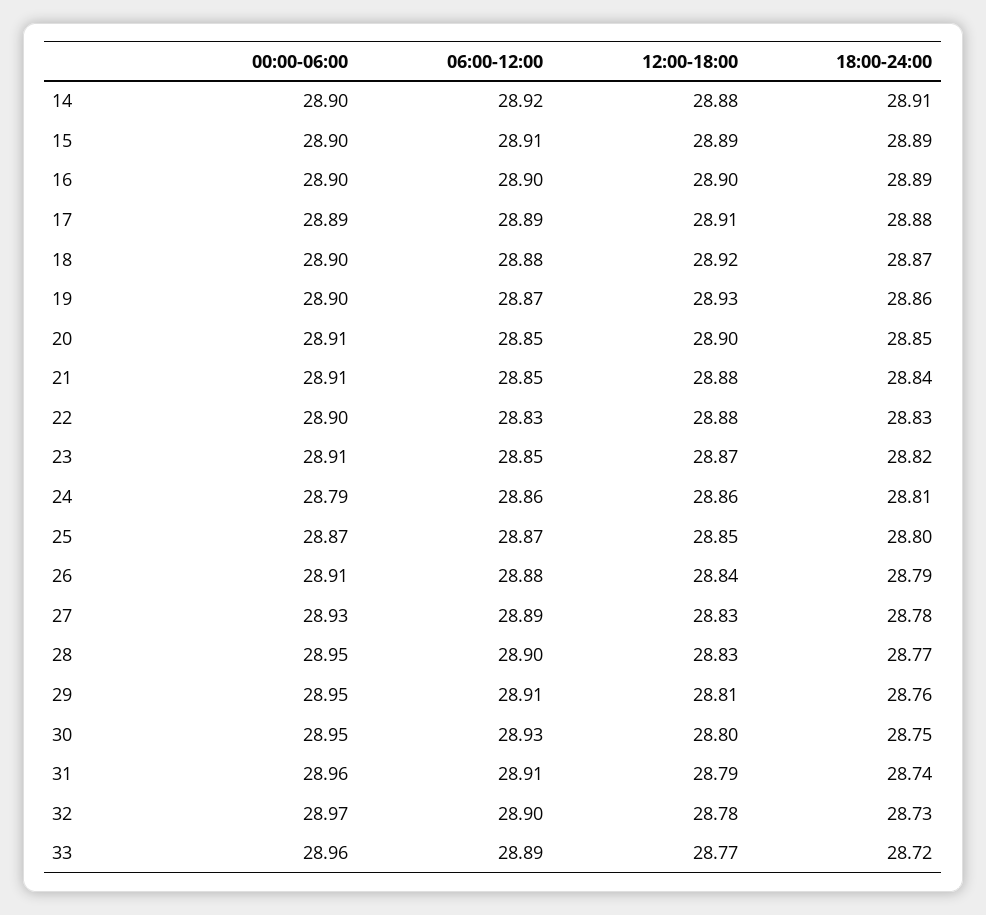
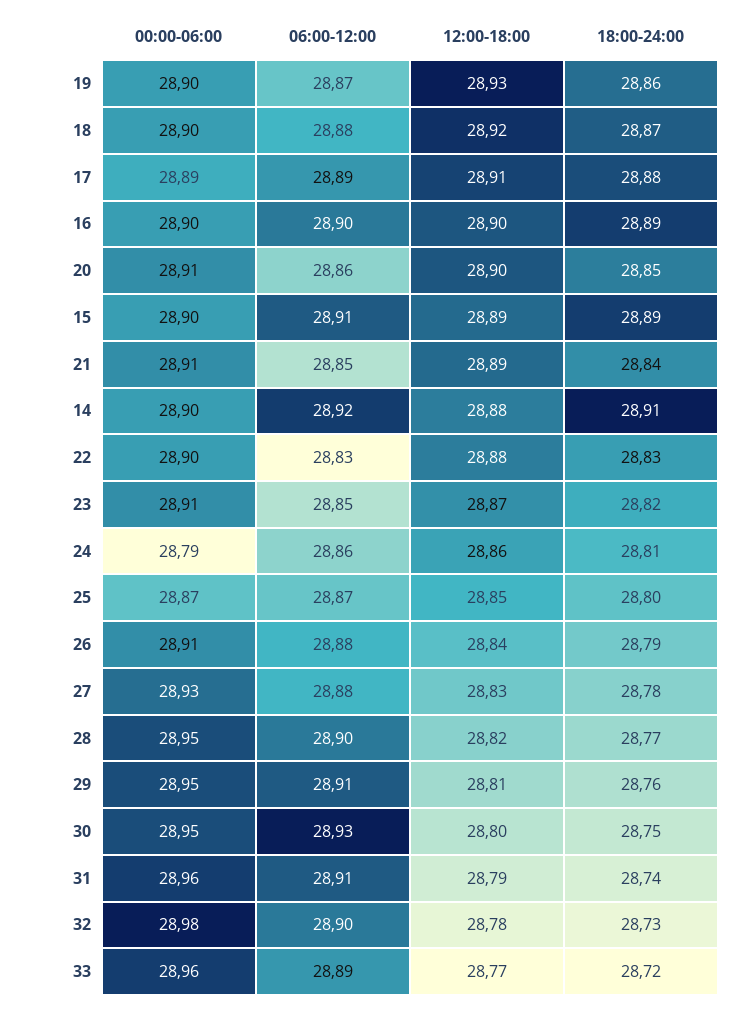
  {
    "00:00-06:00": {
      "14": 28.9,
      "15": 28.9,
      "16": 28.9,
      "17": 28.89,
      "18": 28.9,
      "19": 28.9,
      "20": 28.91,
      "21": 28.91,
      "22": 28.9,
      "23": 28.91,
      "24": 28.79,
      "25": 28.87,
      "26": 28.91,
      "27": 28.93,
      "28": 28.95,
      "29": 28.95,
      "30": 28.95,
      "31": 28.96,
-     "32": 28.97,
+     "32": 28.98,
      "33": 28.96
    },
    "06:00-12:00": {
      "14": 28.92,
      "15": 28.91,
      "16": 28.9,
      "17": 28.89,
      "18": 28.88,
      "19": 28.87,
-     "20": 28.85,
+     "20": 28.86,
      "21": 28.85,
      "22": 28.83,
      "23": 28.85,
      "24": 28.86,
      "25": 28.87,
      "26": 28.88,
-     "27": 28.89,
+     "27": 28.88,
      "28": 28.9,
      "29": 28.91,
      "30": 28.93,
      "31": 28.91,
      "32": 28.9,
      "33": 28.89
    },
    "12:00-18:00": {
      "14": 28.88,
      "15": 28.89,
      "16": 28.9,
      "17": 28.91,
      "18": 28.92,
      "19": 28.93,
      "20": 28.9,
-     "21": 28.88,
+     "21": 28.89,
      "22": 28.88,
      "23": 28.87,
      "24": 28.86,
      "25": 28.85,
      "26": 28.84,
      "27": 28.83,
-     "28": 28.83,
+     "28": 28.82,
      "29": 28.81,
      "30": 28.8,
      "31": 28.79,
      "32": 28.78,
      "33": 28.77
    },
    "18:00-24:00": {
      "14": 28.91,
      "15": 28.89,
      "16": 28.89,
      "17": 28.88,
      "18": 28.87,
      "19": 28.86,
      "20": 28.85,
      "21": 28.84,
      "22": 28.83,
      "23": 28.82,
      "24": 28.81,
      "25": 28.8,
      "26": 28.79,
      "27": 28.78,
      "28": 28.77,
      "29": 28.76,
      "30": 28.75,
      "31": 28.74,
      "32": 28.73,
      "33": 28.72
    }
  }

